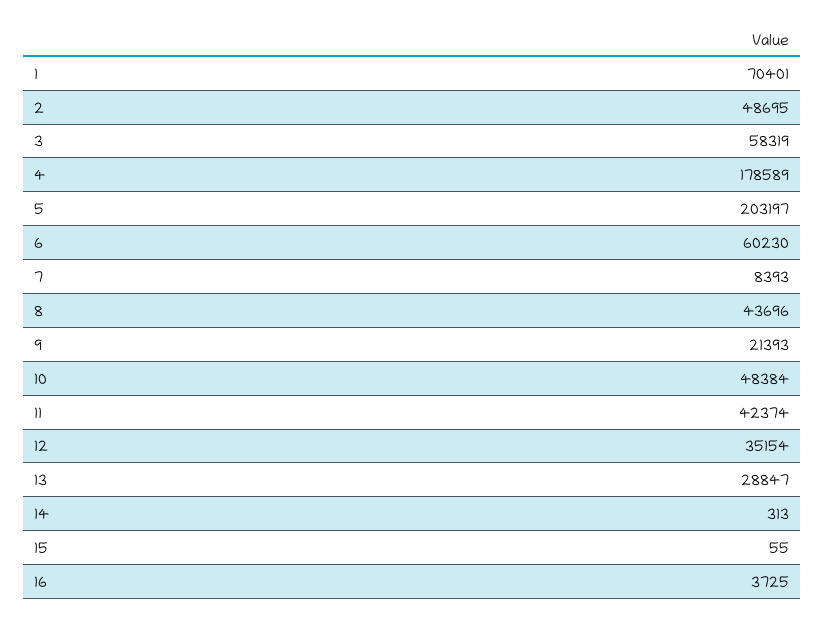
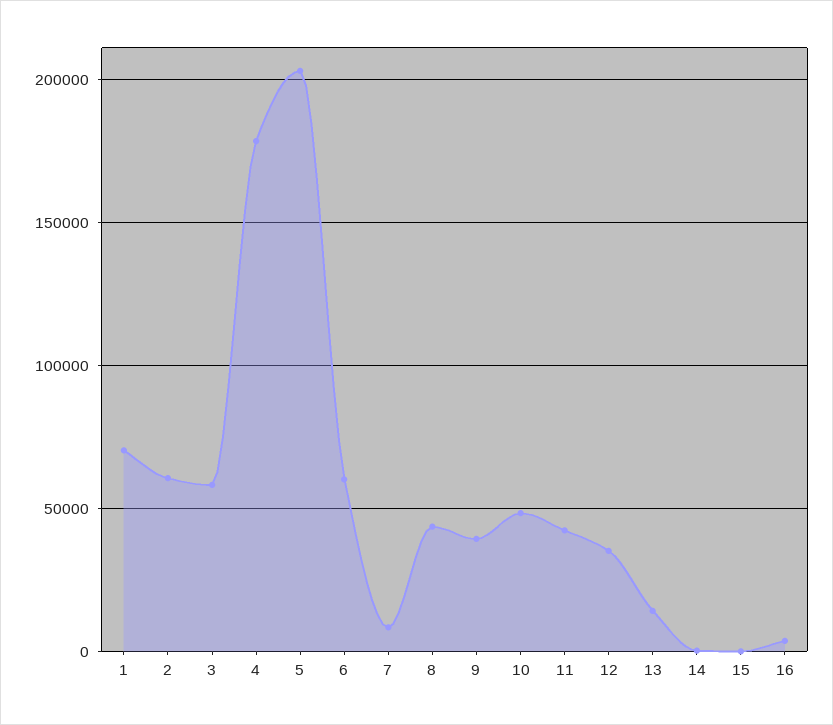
  {
    "1": 70401,
-   "2": 48695,
+   "2": 60000,
    "3": 58319,
    "4": 178589,
    "5": 203197,
    "6": 60230,
    "7": 8393,
    "8": 43696,
-   "9": 21393,
+   "9": 40000,
    "10": 48384,
    "11": 42374,
    "12": 35154,
-   "13": 28847,
+   "13": 15000,
    "14": 313,
    "15": 55,
    "16": 3725
  }

